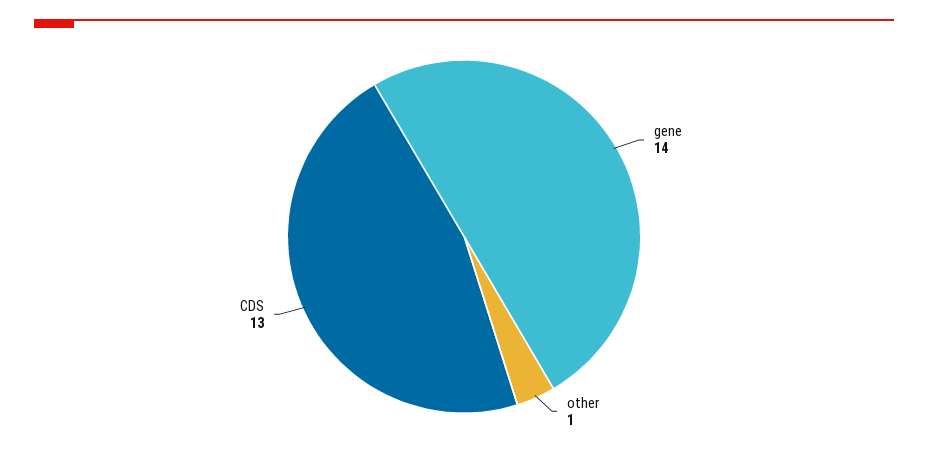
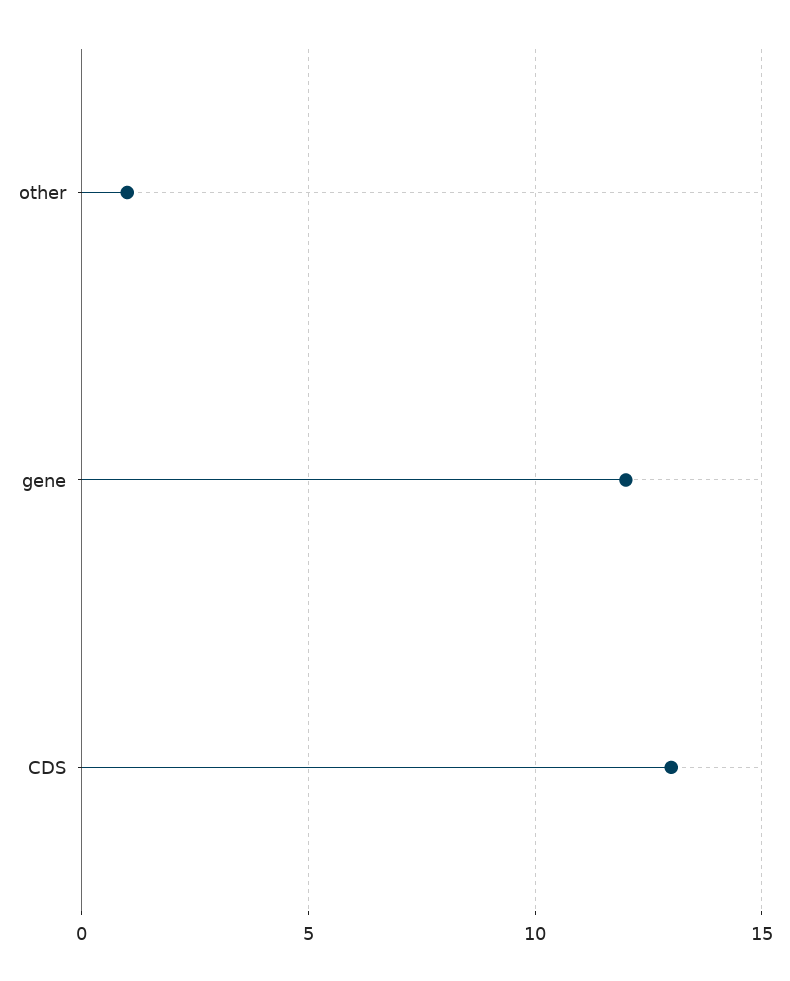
  {
-   "gene": 14,
+   "gene": 12,
    "other": 1,
    "CDS": 13
  }

